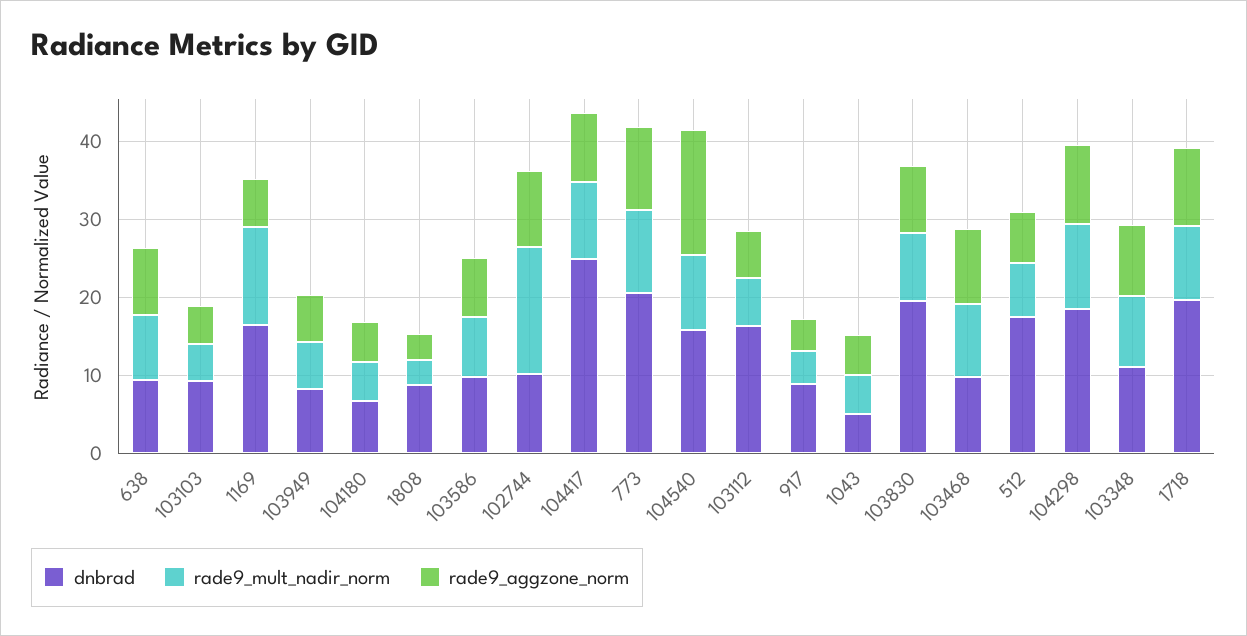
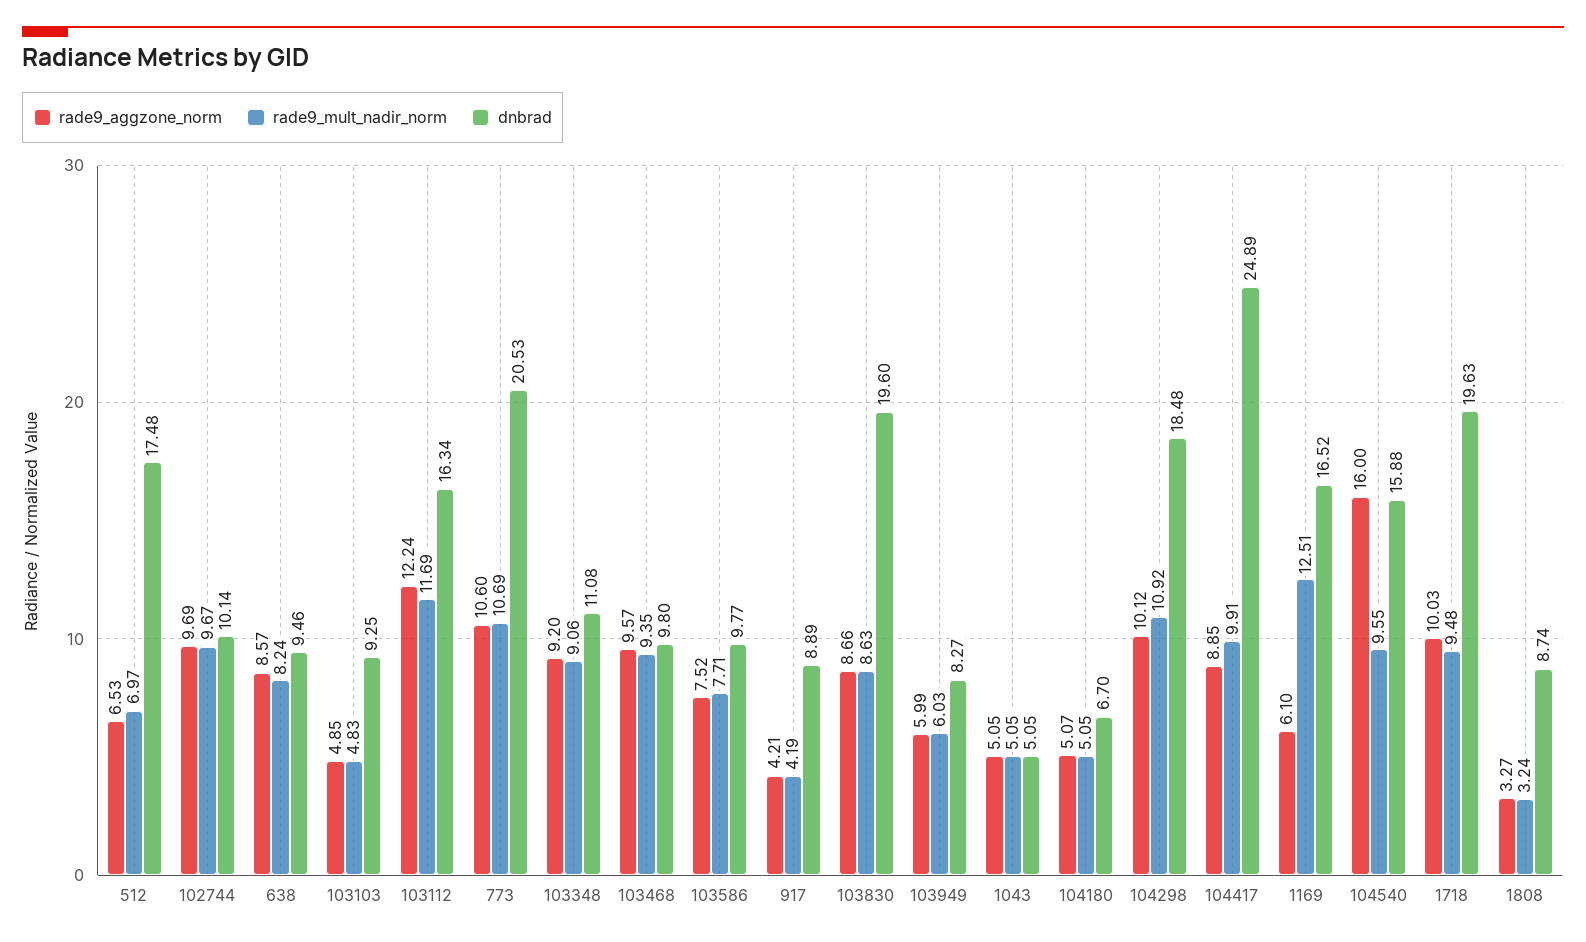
  {
    "dnbrad": {
      "638": 9.46,
      "103103": 9.25,
      "1169": 16.52,
      "103949": 8.27,
      "104180": 6.7,
      "1808": 8.74,
      "103586": 9.77,
      "102744": 10.14,
      "104417": 24.89,
      "773": 20.53,
      "104540": 15.88,
      "103112": 16.34,
      "917": 8.89,
      "1043": 5.05,
      "103830": 19.6,
      "103468": 9.8,
      "512": 17.48,
      "104298": 18.48,
      "103348": 11.08,
      "1718": 19.63
    },
    "rade9_mult_nadir_norm": {
      "638": 8.24,
      "103103": 4.83,
      "1169": 12.51,
      "103949": 6.03,
      "104180": 5.05,
      "1808": 3.24,
      "103586": 7.71,
-     "102744": 16,
+     "102744": 9.67,
      "104417": 9.91,
      "773": 10.69,
      "104540": 9.55,
-     "103112": 6,
+     "103112": 11.69,
      "917": 4.19,
      "1043": 5.05,
      "103830": 8.63,
      "103468": 9.35,
      "512": 6.97,
      "104298": 10.92,
      "103348": 9.06,
      "1718": 9.48
    },
    "rade9_aggzone_norm": {
      "638": 8.57,
      "103103": 4.85,
      "1169": 6.1,
      "103949": 5.99,
      "104180": 5.07,
      "1808": 3.27,
      "103586": 7.52,
      "102744": 9.69,
      "104417": 8.85,
      "773": 10.6,
      "104540": 16,
-     "103112": 6,
+     "103112": 12.24,
      "917": 4.21,
      "1043": 5.05,
      "103830": 8.66,
      "103468": 9.57,
      "512": 6.53,
      "104298": 10.12,
      "103348": 9.2,
      "1718": 10.03
    }
  }

